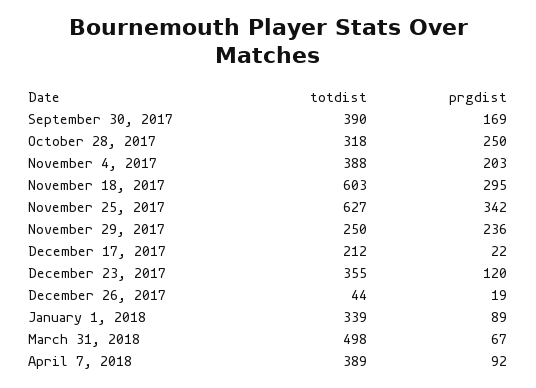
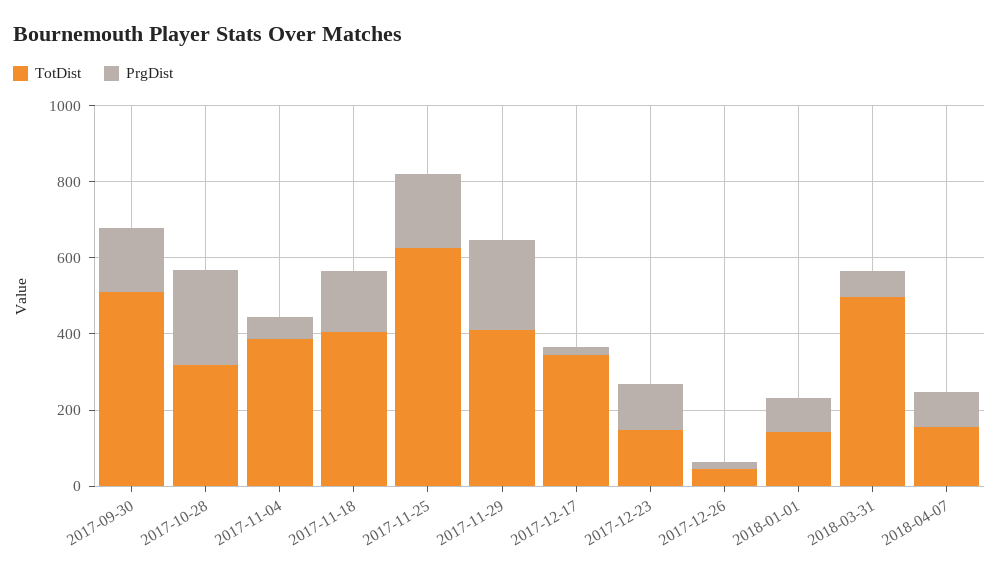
  {
    "totdist": {
-     "September 30, 2017": 390,
+     "September 30, 2017": 500,
      "October 28, 2017": 318,
      "November 4, 2017": 388,
-     "November 18, 2017": 603,
+     "November 18, 2017": 400,
      "November 25, 2017": 627,
-     "November 29, 2017": 250,
+     "November 29, 2017": 400,
-     "December 17, 2017": 212,
+     "December 17, 2017": 350,
-     "December 23, 2017": 355,
+     "December 23, 2017": 150,
      "December 26, 2017": 44,
-     "January 1, 2018": 339,
+     "January 1, 2018": 150,
      "March 31, 2018": 498,
-     "April 7, 2018": 389
+     "April 7, 2018": 150
    },
    "prgdist": {
      "September 30, 2017": 169,
      "October 28, 2017": 250,
-     "November 4, 2017": 203,
+     "November 4, 2017": 50,
-     "November 18, 2017": 295,
+     "November 18, 2017": 150,
-     "November 25, 2017": 342,
+     "November 25, 2017": 200,
      "November 29, 2017": 236,
      "December 17, 2017": 22,
      "December 23, 2017": 120,
      "December 26, 2017": 19,
      "January 1, 2018": 89,
      "March 31, 2018": 67,
      "April 7, 2018": 92
    }
  }

